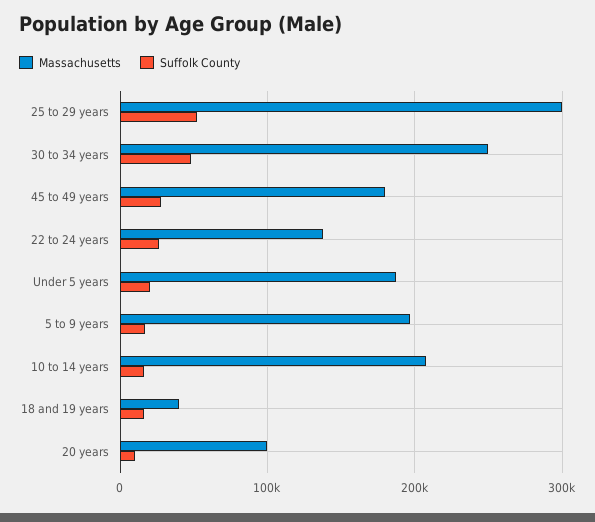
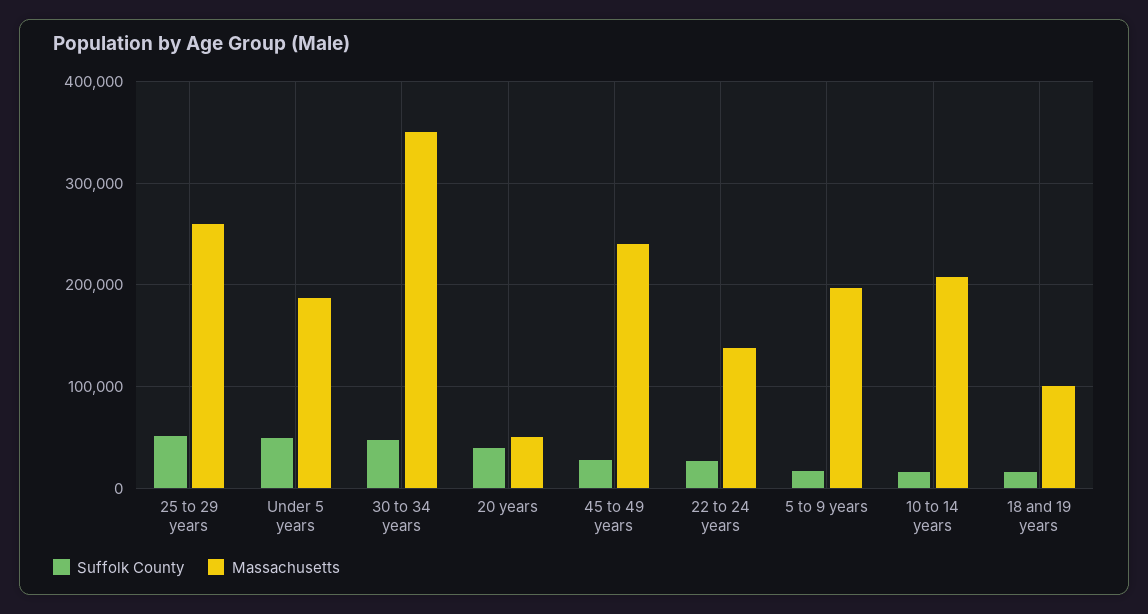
  {
    "Massachusetts": {
-     "25 to 29 years": 300000,
+     "25 to 29 years": 260000,
-     "30 to 34 years": 250000,
+     "30 to 34 years": 350000,
-     "45 to 49 years": 180000,
+     "45 to 49 years": 240000,
      "22 to 24 years": 140000,
      "Under 5 years": 190000,
      "5 to 9 years": 200000,
      "10 to 14 years": 210000,
-     "18 and 19 years": 40000,
+     "18 and 19 years": 100000,
-     "20 years": 100000
+     "20 years": 50000
    },
    "Suffolk County": {
      "25 to 29 years": 50000,
      "30 to 34 years": 50000,
      "45 to 49 years": 30000,
      "22 to 24 years": 30000,
-     "Under 5 years": 20000,
+     "Under 5 years": 50000,
      "5 to 9 years": 20000,
      "10 to 14 years": 20000,
      "18 and 19 years": 20000,
-     "20 years": 10000
+     "20 years": 40000
    }
  }

